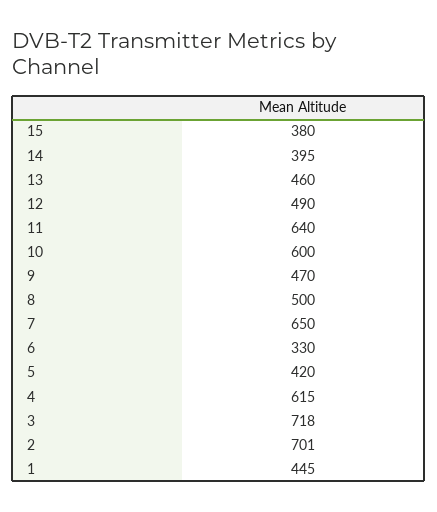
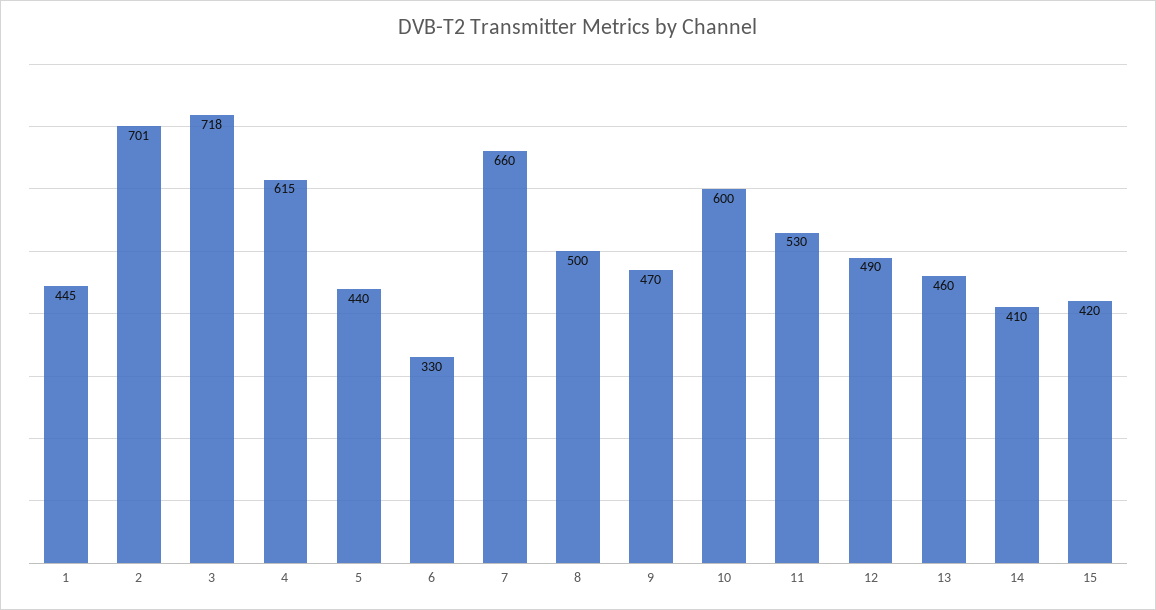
  {
-   "15": 380,
+   "15": 420,
-   "14": 395,
+   "14": 410,
    "13": 460,
    "12": 490,
-   "11": 640,
+   "11": 530,
    "10": 600,
    "9": 470,
    "8": 500,
-   "7": 650,
+   "7": 660,
    "6": 330,
-   "5": 420,
+   "5": 440,
    "4": 615,
    "3": 718,
    "2": 701,
    "1": 445
  }

